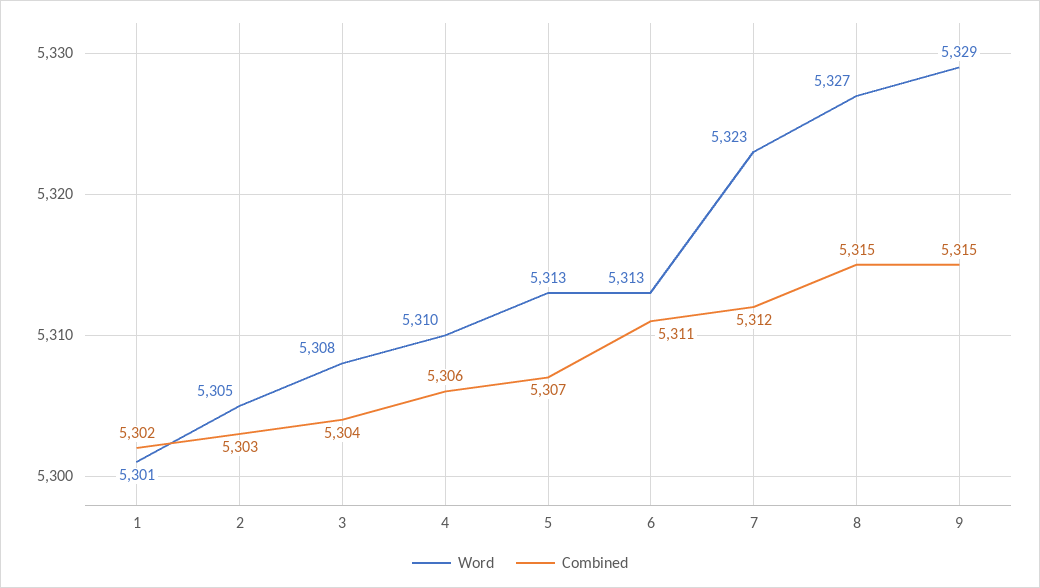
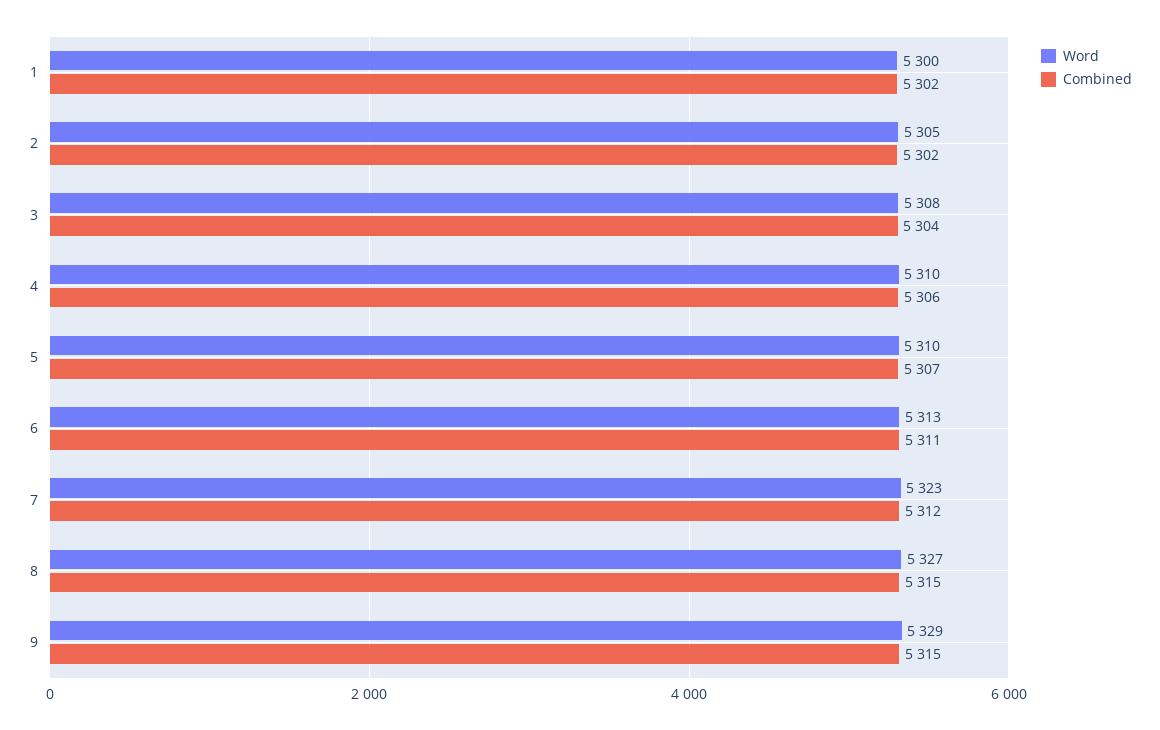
  {
    "Word": {
-     "1": 5301,
+     "1": 5300,
      "2": 5305,
      "3": 5308,
      "4": 5310,
-     "5": 5313,
+     "5": 5310,
      "6": 5313,
      "7": 5323,
      "8": 5327,
      "9": 5329
    },
    "Combined": {
      "1": 5302,
-     "2": 5303,
+     "2": 5302,
      "3": 5304,
      "4": 5306,
      "5": 5307,
      "6": 5311,
      "7": 5312,
      "8": 5315,
      "9": 5315
    }
  }

